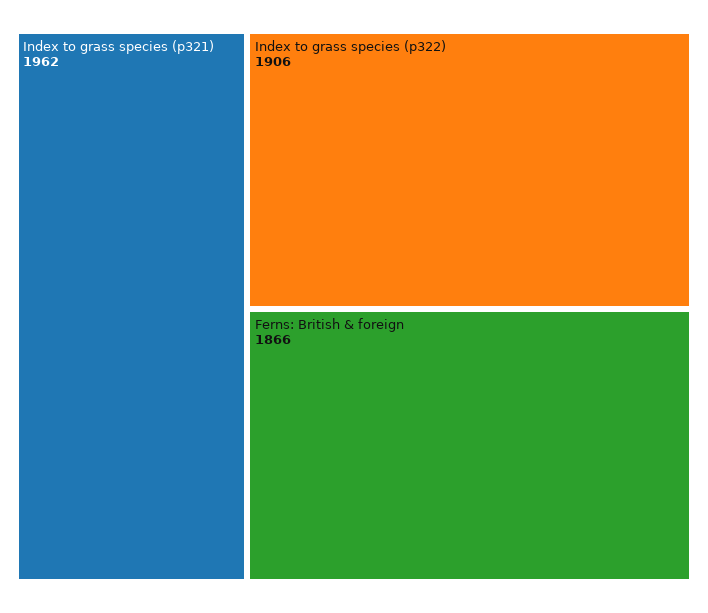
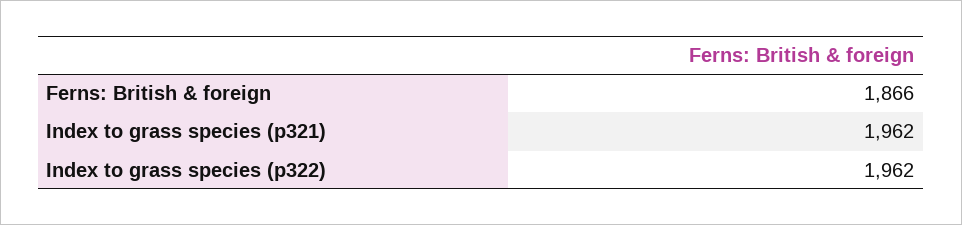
  {
    "Index to grass species (p321)": 1962,
-   "Index to grass species (p322)": 1906,
+   "Index to grass species (p322)": 1962,
    "Ferns: British & foreign": 1866
  }

